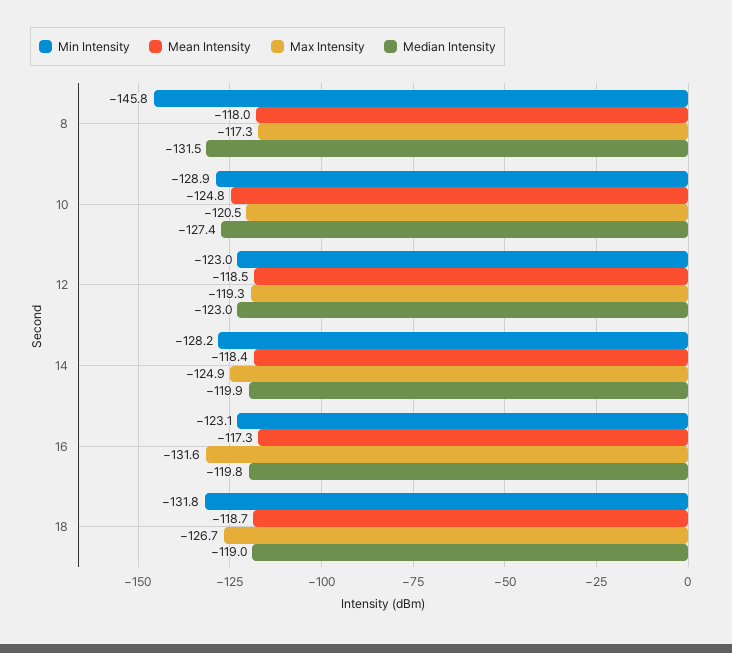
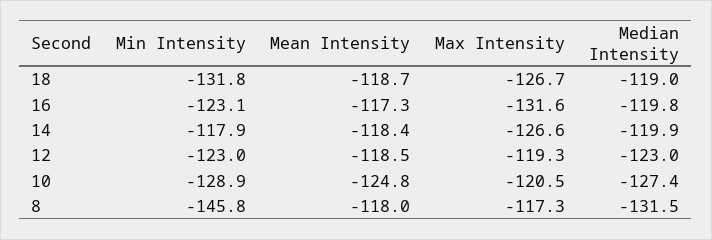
  {
    "Min Intensity": {
      "8": -145.8,
      "10": -128.9,
      "12": -123,
-     "14": -128.2,
+     "14": -117.9,
      "16": -123.1,
      "18": -131.8
    },
    "Mean Intensity": {
      "8": -118,
      "10": -124.8,
      "12": -118.5,
      "14": -118.4,
      "16": -117.3,
      "18": -118.7
    },
    "Max Intensity": {
      "8": -117.3,
      "10": -120.5,
      "12": -119.3,
-     "14": -124.9,
+     "14": -126.6,
      "16": -131.6,
      "18": -126.7
    },
    "Median Intensity": {
      "8": -131.5,
      "10": -127.4,
      "12": -123,
      "14": -119.9,
      "16": -119.8,
      "18": -119
    }
  }

